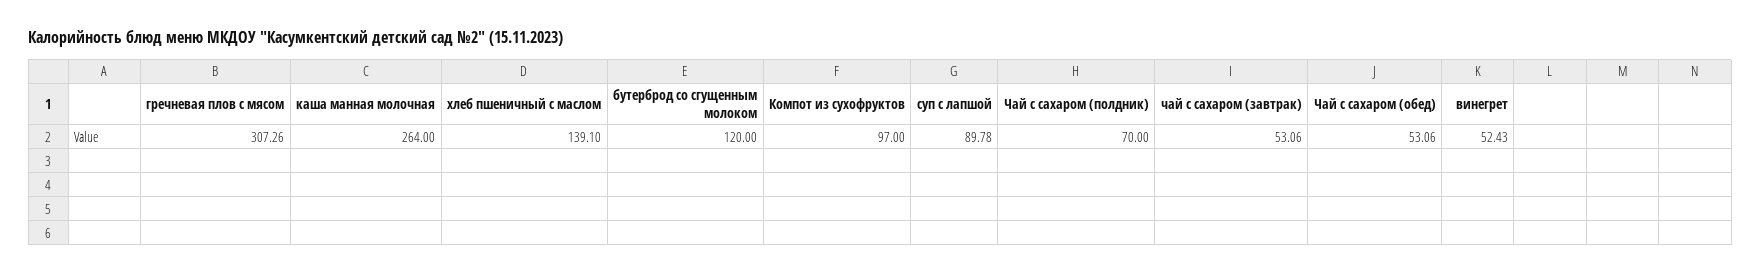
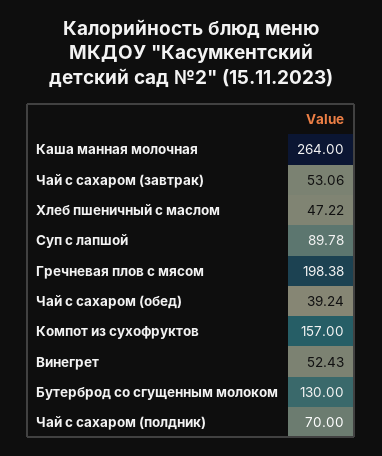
  {
-   "гречневая плов с мясом": 307.26,
+   "гречневая плов с мясом": 198.38,
    "каша манная молочная": 264,
-   "хлеб пшеничный с маслом": 139.1,
+   "хлеб пшеничный с маслом": 47.22,
-   "бутерброд со сгущенным молоком": 120,
+   "бутерброд со сгущенным молоком": 130,
-   "Компот из сухофруктов": 97,
+   "Компот из сухофруктов": 157,
    "суп с лапшой": 89.78,
    "Чай с сахаром (полдник)": 70,
    "чай с сахаром (завтрак)": 53.06,
-   "Чай с сахаром (обед)": 53.06,
+   "Чай с сахаром (обед)": 39.24,
    "винегрет": 52.43
  }

